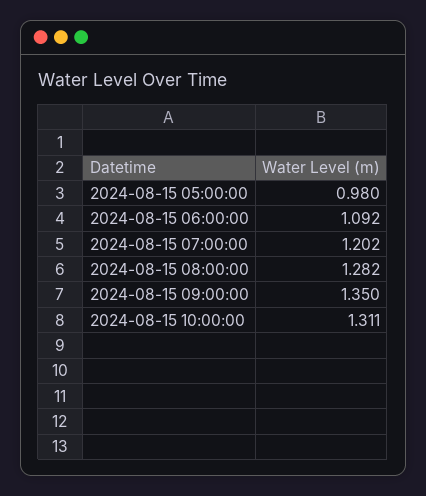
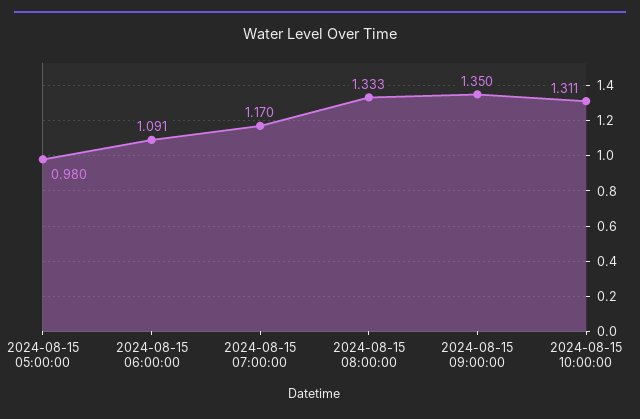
  {
    "2024-08-15 05:00:00": 0.98,
-   "2024-08-15 06:00:00": 1.092,
+   "2024-08-15 06:00:00": 1.091,
-   "2024-08-15 07:00:00": 1.202,
+   "2024-08-15 07:00:00": 1.17,
-   "2024-08-15 08:00:00": 1.282,
+   "2024-08-15 08:00:00": 1.333,
    "2024-08-15 09:00:00": 1.35,
    "2024-08-15 10:00:00": 1.311
  }

